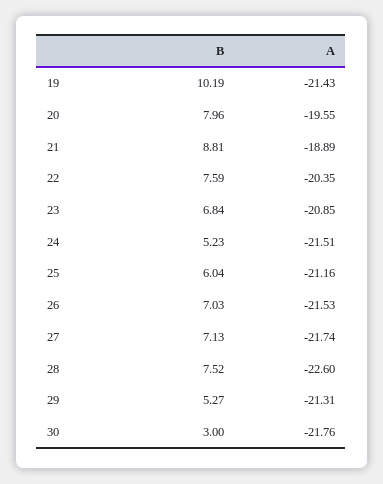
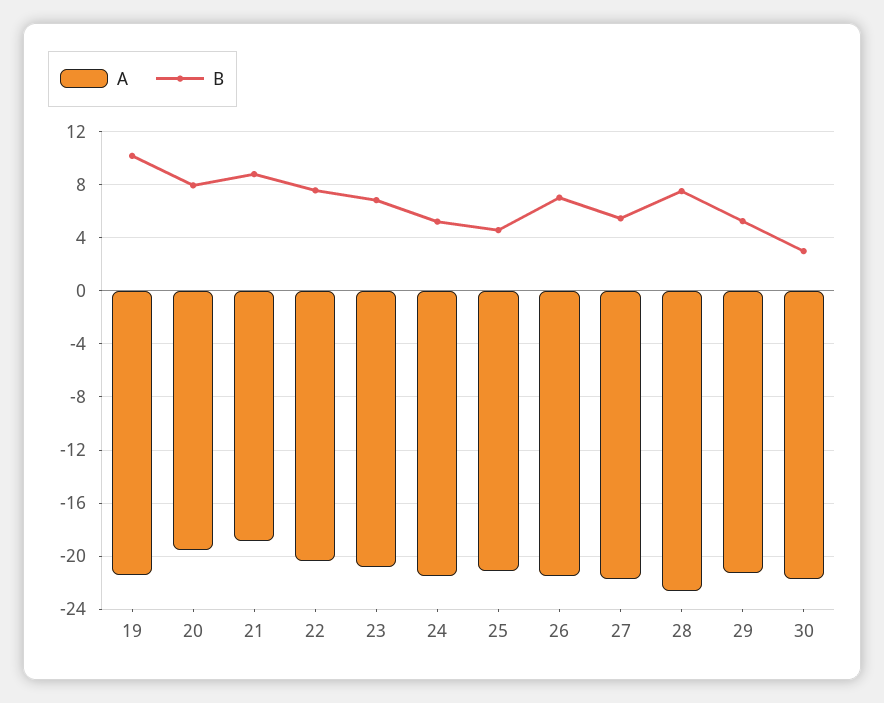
  {
    "B": {
      "19": 10.19,
      "20": 7.96,
      "21": 8.81,
      "22": 7.59,
      "23": 6.84,
      "24": 5.23,
-     "25": 6.04,
+     "25": 4.5,
      "26": 7.03,
-     "27": 7.13,
+     "27": 5.5,
      "28": 7.52,
      "29": 5.27,
      "30": 3
    },
    "A": {
      "19": -21.43,
      "20": -19.55,
      "21": -18.89,
      "22": -20.35,
      "23": -20.85,
      "24": -21.51,
      "25": -21.16,
      "26": -21.53,
      "27": -21.74,
      "28": -22.6,
      "29": -21.31,
      "30": -21.76
    }
  }

